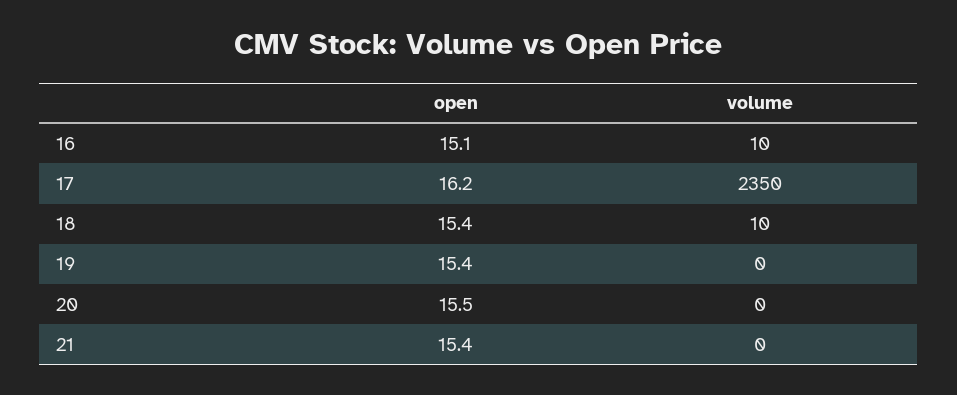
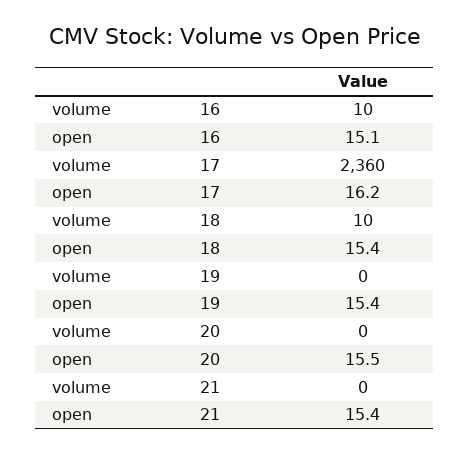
  {
    "open": {
      "16": 15.1,
      "17": 16.2,
      "18": 15.4,
      "19": 15.4,
      "20": 15.5,
      "21": 15.4
    },
    "volume": {
      "16": 10,
-     "17": 2350,
+     "17": 2360,
      "18": 10,
      "19": 0,
      "20": 0,
      "21": 0
    }
  }

